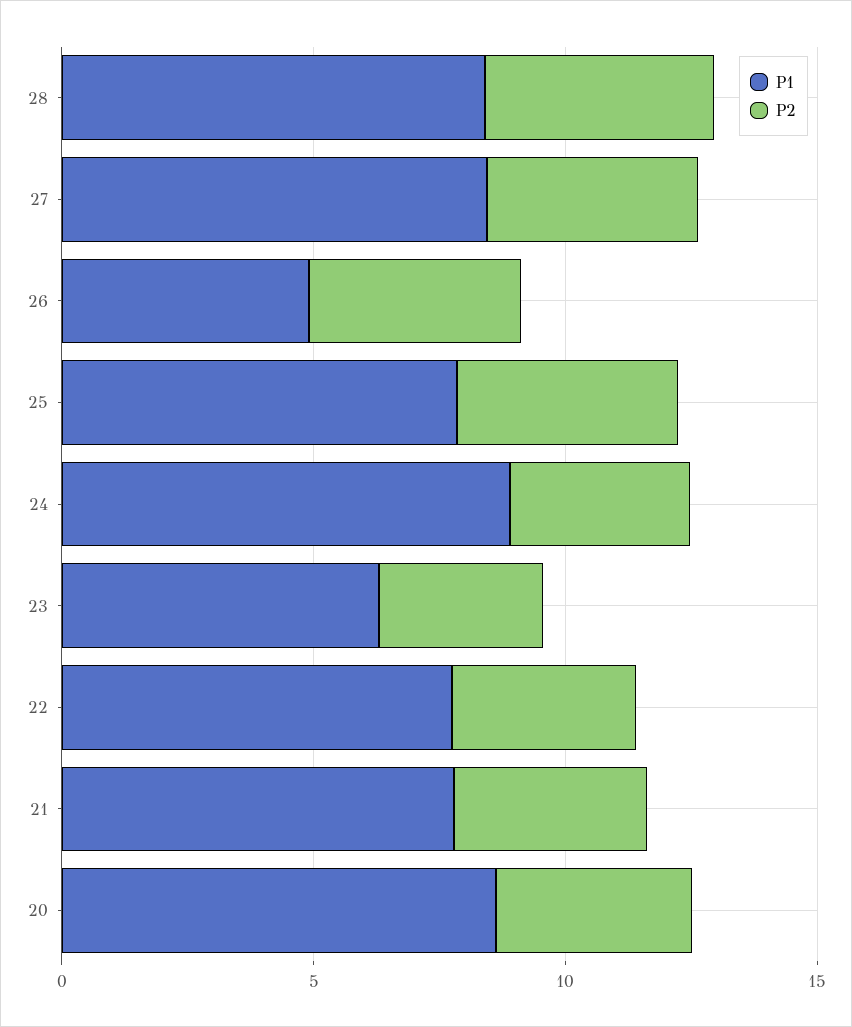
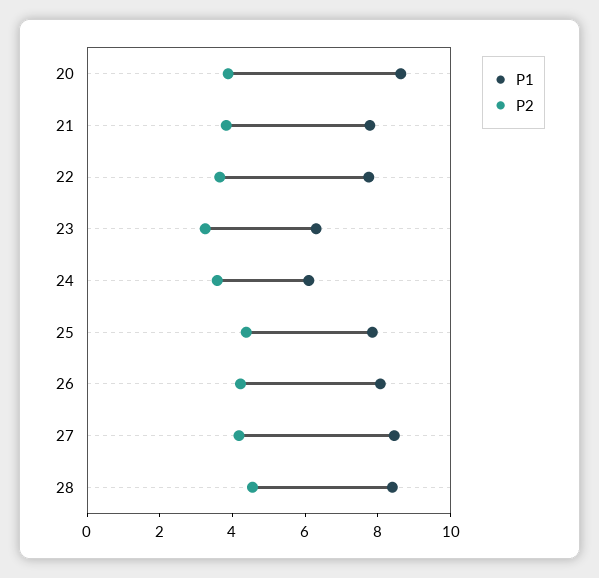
  {
    "P1": {
      "28": 8.5,
      "27": 8.5,
-     "26": 5,
+     "26": 8,
      "25": 8,
-     "24": 9,
+     "24": 6,
      "23": 6.5,
      "22": 8,
      "21": 8,
      "20": 8.5
    },
    "P2": {
      "28": 4.5,
      "27": 4,
      "26": 4,
      "25": 4.5,
      "24": 3.5,
      "23": 3.5,
      "22": 3.5,
      "21": 4,
      "20": 4
    }
  }

